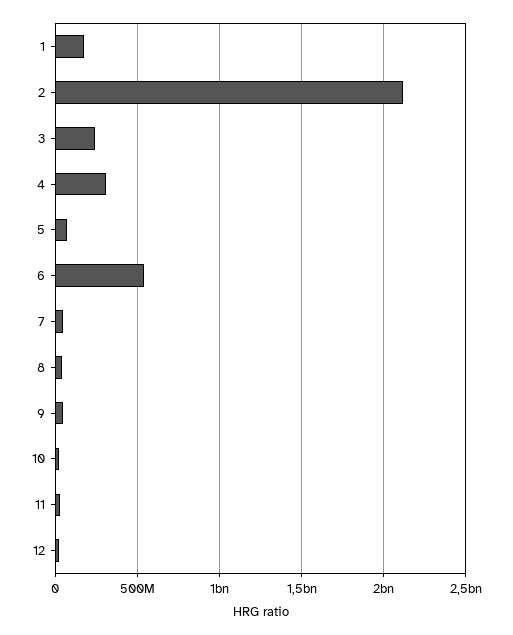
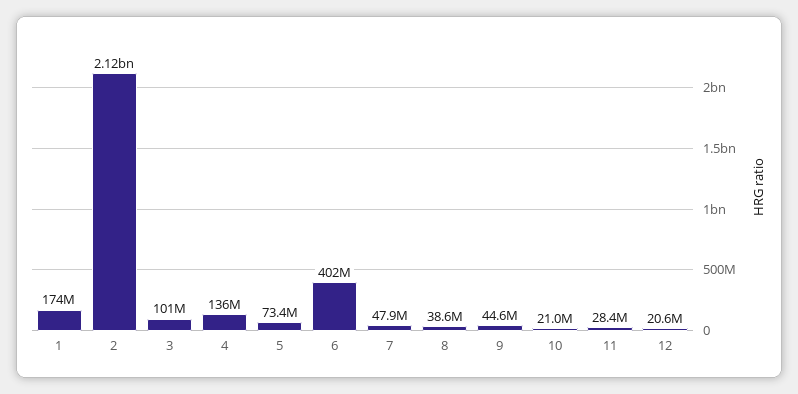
  {
    "1": 174000000,
    "2": 2120000000,
-   "3": 250000000,
+   "3": 101000000,
-   "4": 300000000,
+   "4": 136000000,
    "5": 73400000,
-   "6": 550000000,
+   "6": 402000000,
    "7": 47900000,
    "8": 38600000,
    "9": 44600000,
    "10": 21000000,
    "11": 28400000,
    "12": 20600000
  }

